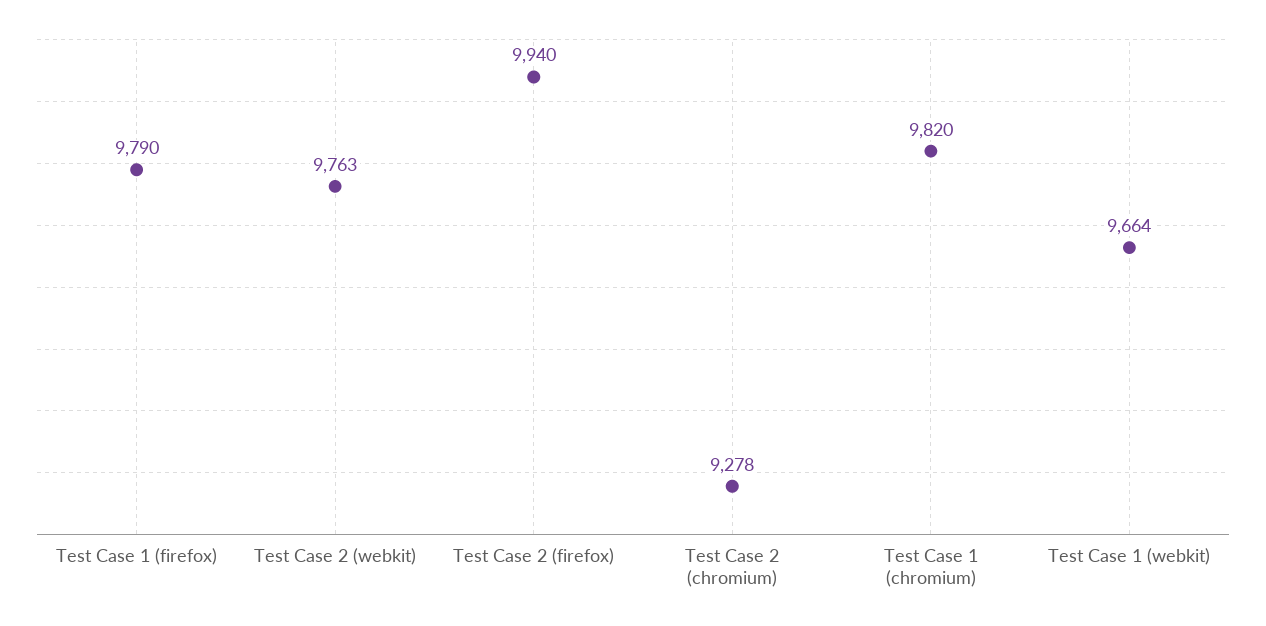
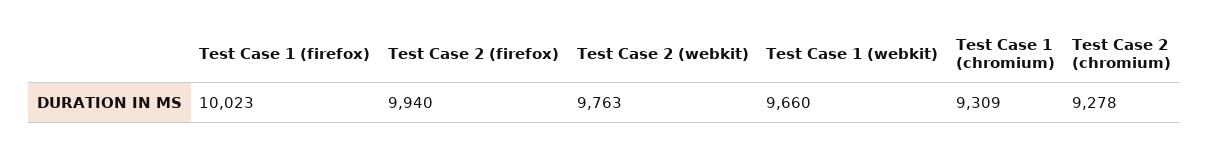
  {
-   "Test Case 1 (firefox)": 9790,
+   "Test Case 1 (firefox)": 10023,
    "Test Case 2 (webkit)": 9763,
    "Test Case 2 (firefox)": 9940,
    "Test Case 2 (chromium)": 9278,
-   "Test Case 1 (chromium)": 9820,
+   "Test Case 1 (chromium)": 9309,
-   "Test Case 1 (webkit)": 9664
+   "Test Case 1 (webkit)": 9660
  }

